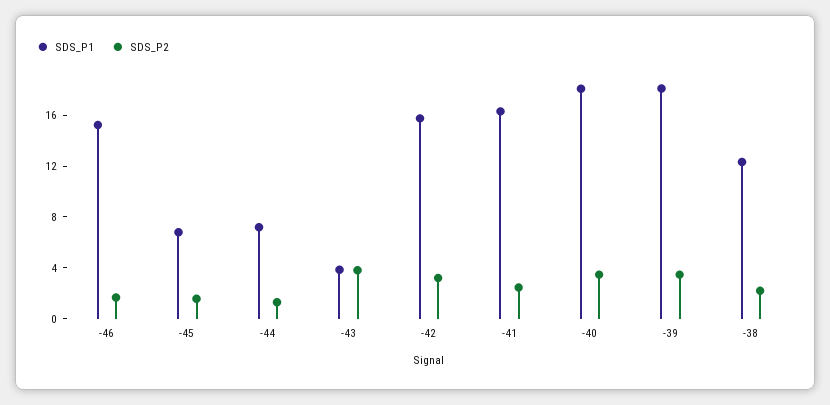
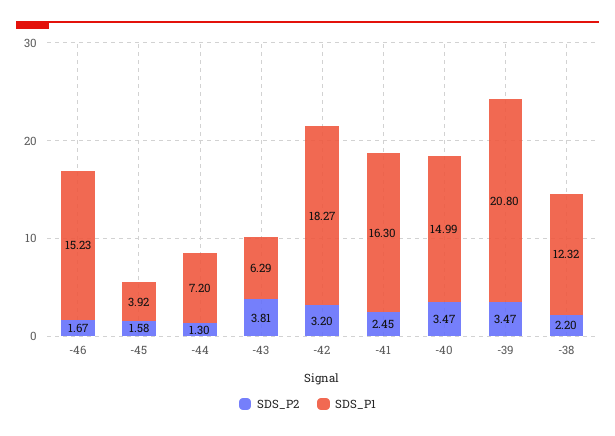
  {
    "SDS_P1": {
      "-46": 15.23,
-     "-45": 7,
+     "-45": 3.92,
      "-44": 7.2,
-     "-43": 4,
+     "-43": 6.29,
-     "-42": 16,
+     "-42": 18.27,
      "-41": 16.3,
-     "-40": 18,
+     "-40": 14.99,
-     "-39": 18,
+     "-39": 20.8,
      "-38": 12.32
    },
    "SDS_P2": {
      "-46": 1.67,
      "-45": 1.58,
      "-44": 1.3,
      "-43": 3.81,
      "-42": 3.2,
      "-41": 2.45,
      "-40": 3.47,
      "-39": 3.47,
      "-38": 2.2
    }
  }

